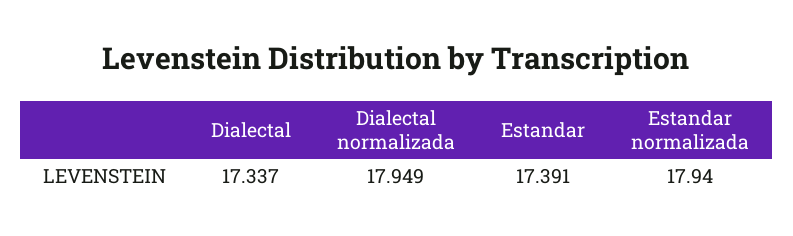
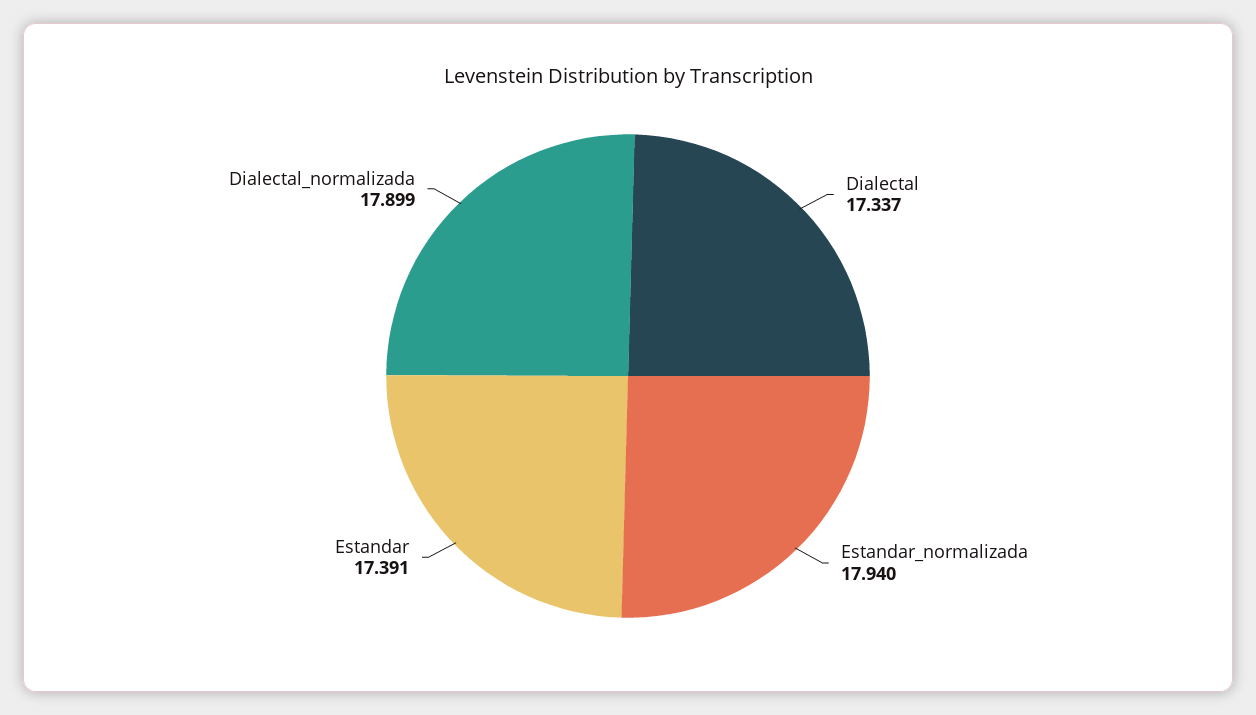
  {
    "Dialectal": 17.337,
-   "Dialectal normalizada": 17.949,
+   "Dialectal normalizada": 17.899,
    "Estandar": 17.391,
    "Estandar normalizada": 17.94
  }

